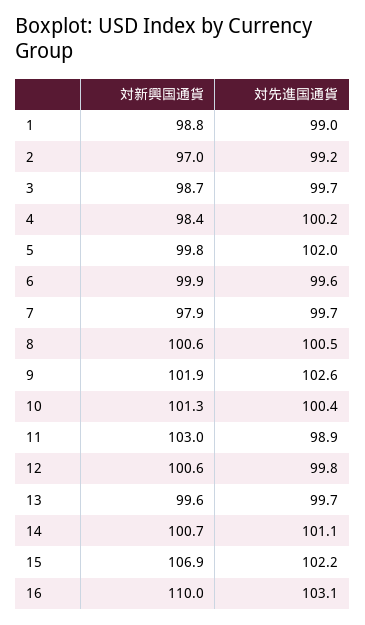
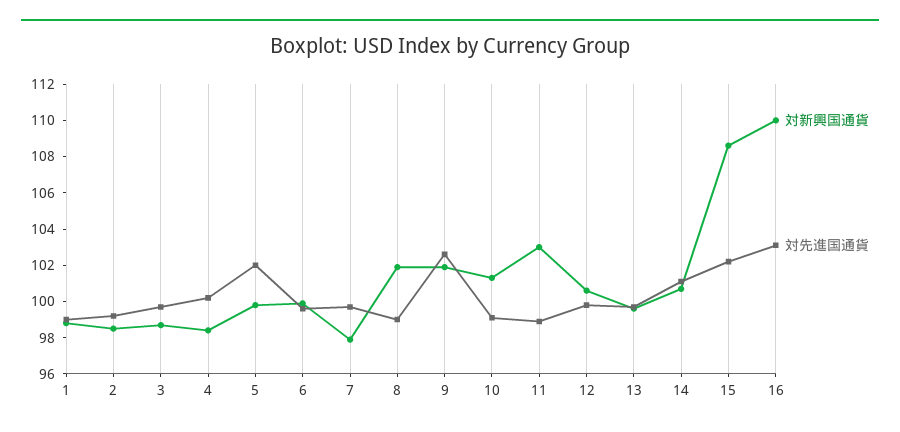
  {
    "対新興国通貨": {
      "1": 98.8,
-     "2": 97,
+     "2": 98.5,
      "3": 98.7,
      "4": 98.4,
      "5": 99.8,
      "6": 99.9,
      "7": 97.9,
-     "8": 100.6,
+     "8": 102,
      "9": 101.9,
      "10": 101.3,
      "11": 103,
      "12": 100.6,
      "13": 99.6,
      "14": 100.7,
-     "15": 106.9,
+     "15": 108.5,
      "16": 110
    },
    "対先進国通貨": {
      "1": 99,
      "2": 99.2,
      "3": 99.7,
      "4": 100.2,
      "5": 102,
      "6": 99.6,
      "7": 99.7,
-     "8": 100.5,
+     "8": 99,
      "9": 102.6,
-     "10": 100.4,
+     "10": 99,
      "11": 98.9,
      "12": 99.8,
      "13": 99.7,
      "14": 101.1,
      "15": 102.2,
      "16": 103.1
    }
  }

